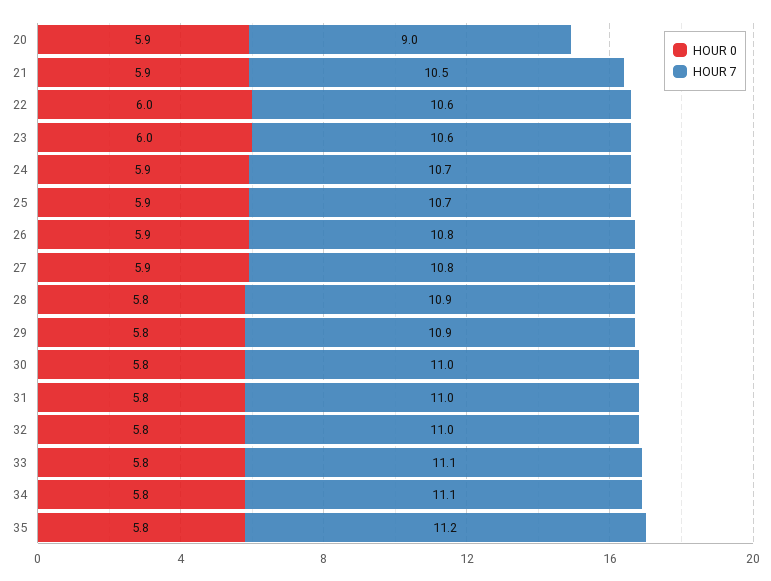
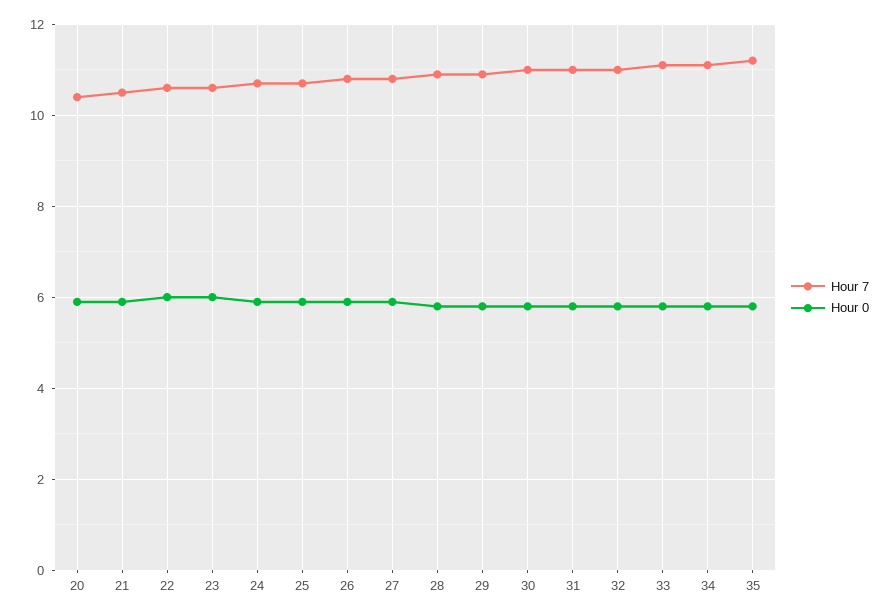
  {
    "HOUR 0": {
      "20": 5.9,
      "21": 5.9,
      "22": 6,
      "23": 6,
      "24": 5.9,
      "25": 5.9,
      "26": 5.9,
      "27": 5.9,
      "28": 5.8,
      "29": 5.8,
      "30": 5.8,
      "31": 5.8,
      "32": 5.8,
      "33": 5.8,
      "34": 5.8,
      "35": 5.8
    },
    "HOUR 7": {
-     "20": 9,
+     "20": 10.5,
      "21": 10.5,
      "22": 10.6,
      "23": 10.6,
      "24": 10.7,
      "25": 10.7,
      "26": 10.8,
      "27": 10.8,
      "28": 10.9,
      "29": 10.9,
      "30": 11,
      "31": 11,
      "32": 11,
      "33": 11.1,
      "34": 11.1,
      "35": 11.2
    }
  }

